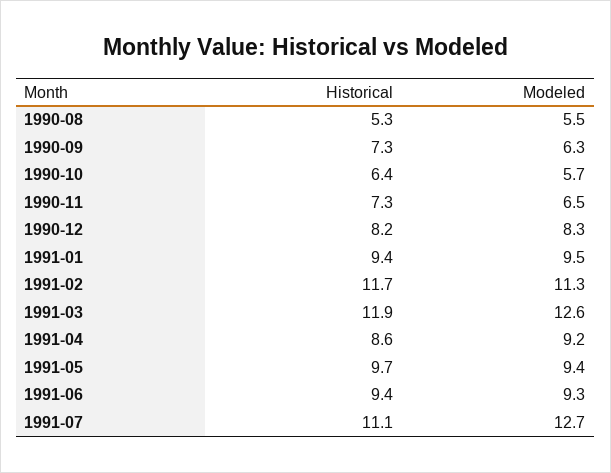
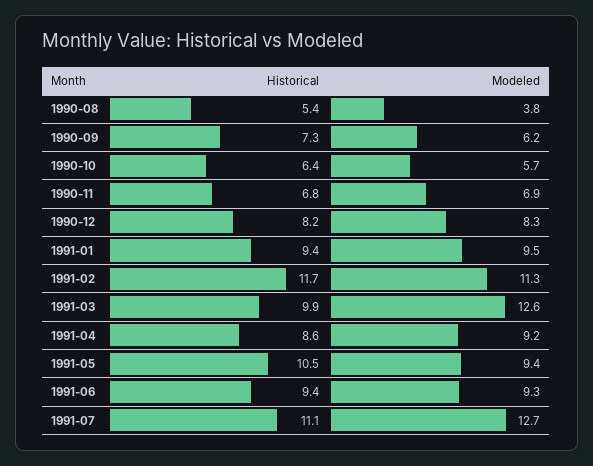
  {
    "Historical": {
-     "1990-08": 5.3,
+     "1990-08": 5.4,
      "1990-09": 7.3,
      "1990-10": 6.4,
-     "1990-11": 7.3,
+     "1990-11": 6.8,
      "1990-12": 8.2,
      "1991-01": 9.4,
      "1991-02": 11.7,
-     "1991-03": 11.9,
+     "1991-03": 9.9,
      "1991-04": 8.6,
-     "1991-05": 9.7,
+     "1991-05": 10.5,
      "1991-06": 9.4,
      "1991-07": 11.1
    },
    "Modeled": {
-     "1990-08": 5.5,
+     "1990-08": 3.8,
-     "1990-09": 6.3,
+     "1990-09": 6.2,
      "1990-10": 5.7,
-     "1990-11": 6.5,
+     "1990-11": 6.9,
      "1990-12": 8.3,
      "1991-01": 9.5,
      "1991-02": 11.3,
      "1991-03": 12.6,
      "1991-04": 9.2,
      "1991-05": 9.4,
      "1991-06": 9.3,
      "1991-07": 12.7
    }
  }

